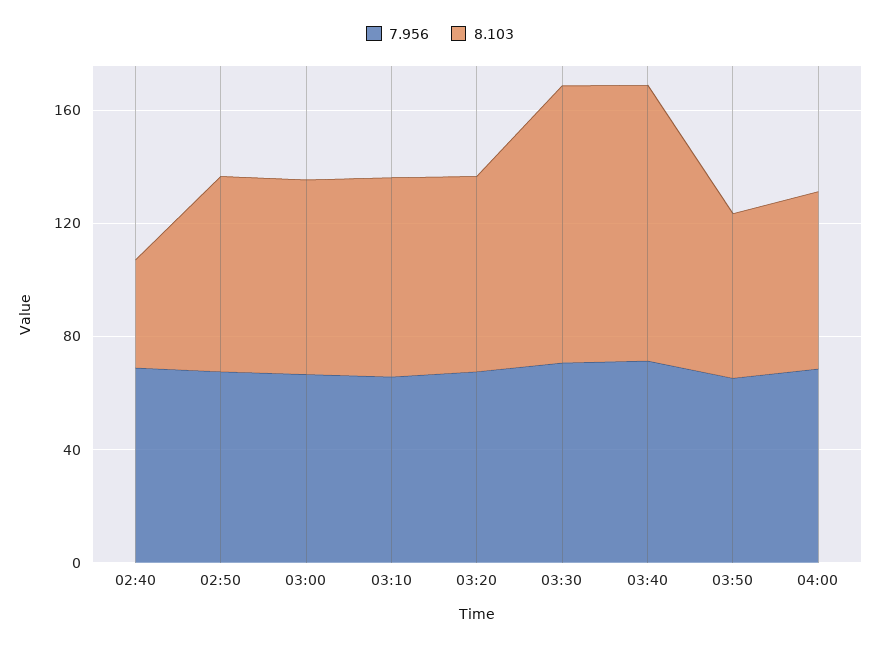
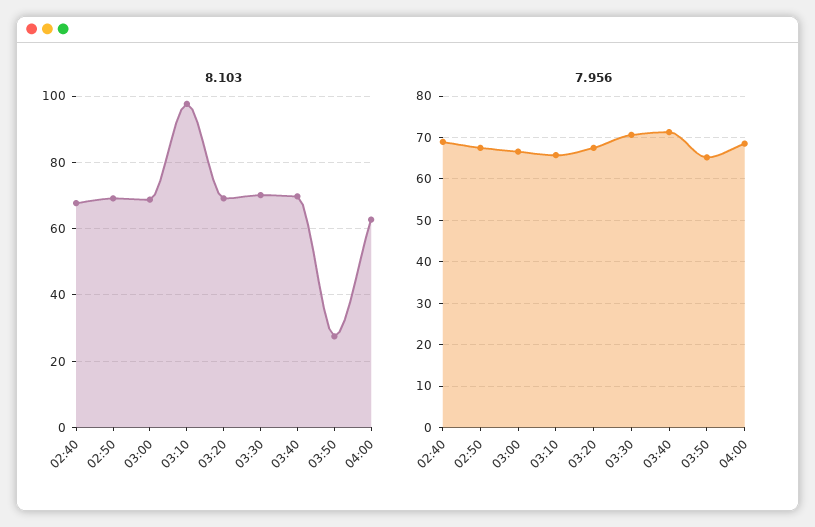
  {
    "7.956": {
      "02:40": 68,
      "02:50": 68,
      "03:00": 66,
      "03:10": 66,
      "03:20": 68,
      "03:30": 70,
      "03:40": 72,
      "03:50": 66,
      "04:00": 68
    },
    "8.103": {
-     "02:40": 40,
+     "02:40": 68,
      "02:50": 70,
      "03:00": 68,
-     "03:10": 70,
+     "03:10": 98,
      "03:20": 70,
-     "03:30": 100,
+     "03:30": 70,
-     "03:40": 100,
+     "03:40": 70,
-     "03:50": 60,
+     "03:50": 28,
      "04:00": 62
    }
  }

